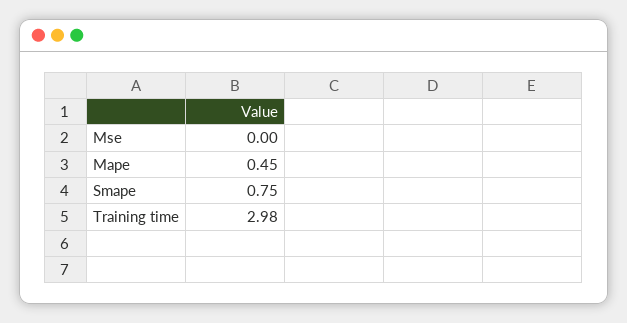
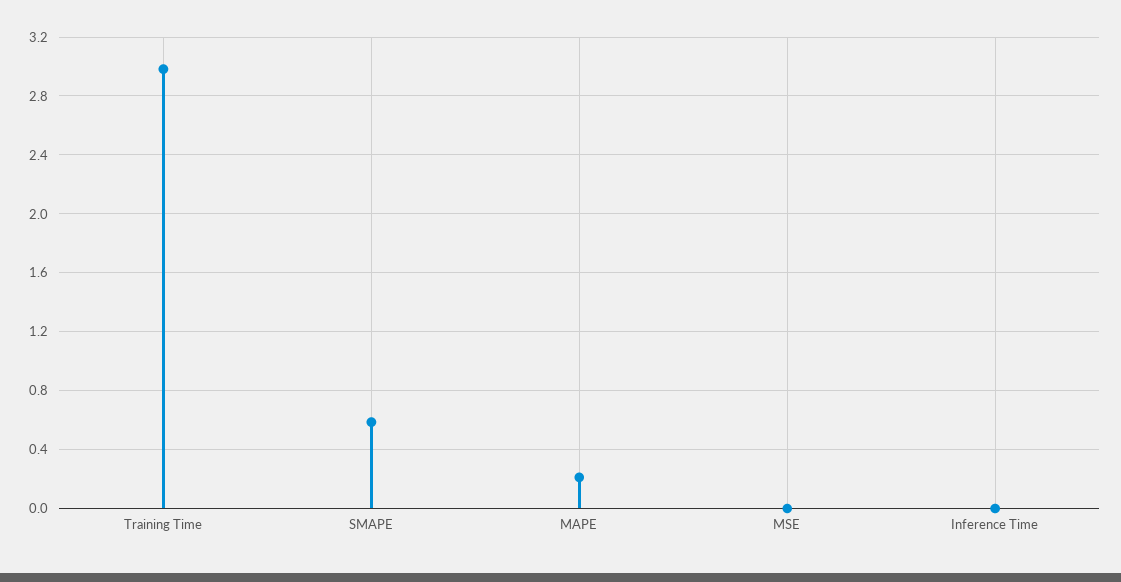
  {
    "Mse": 0,
-   "Mape": 0.45,
+   "Mape": 0.2,
-   "Smape": 0.75,
+   "Smape": 0.6,
-   "Training time": 2.98
+   "Training time": 2.98,
+   "Inference Time": 0
  }

